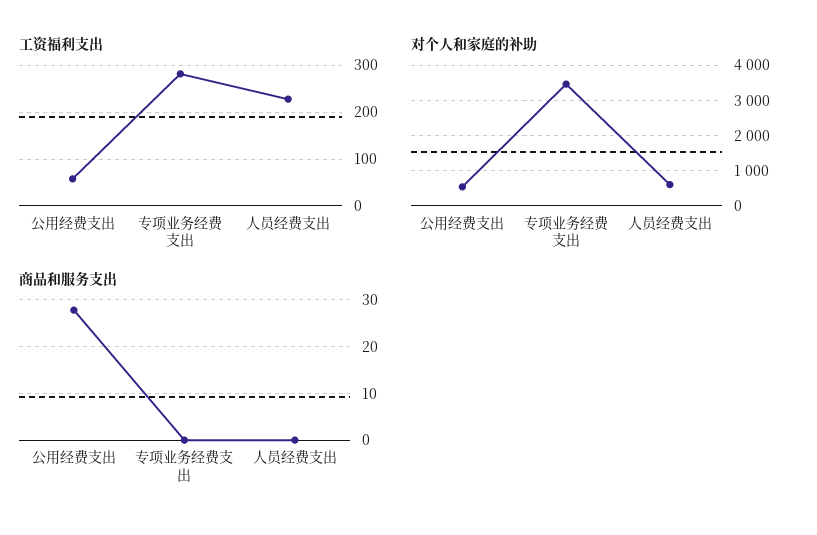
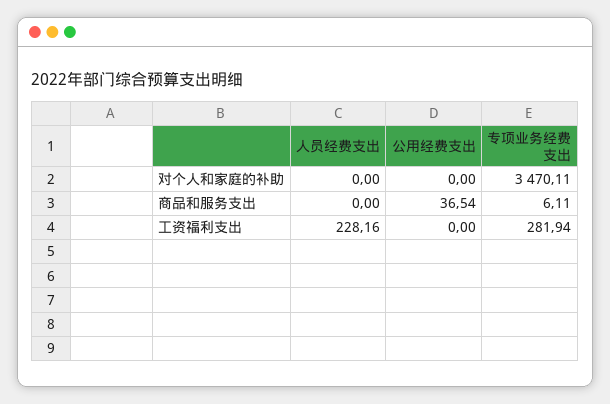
  {
    "工资福利支出": {
-     "公用经费支出": 60,
+     "公用经费支出": 0,
      "专项业务经费支出": 281.94,
      "人员经费支出": 228.16
    },
    "对个人和家庭的补助": {
-     "公用经费支出": 600,
+     "公用经费支出": 0,
      "专项业务经费支出": 3470.11,
-     "人员经费支出": 600
+     "人员经费支出": 0
    },
    "商品和服务支出": {
-     "公用经费支出": 28,
+     "公用经费支出": 36.54,
-     "专项业务经费支出": 0,
+     "专项业务经费支出": 6.11,
      "人员经费支出": 0
    }
  }

